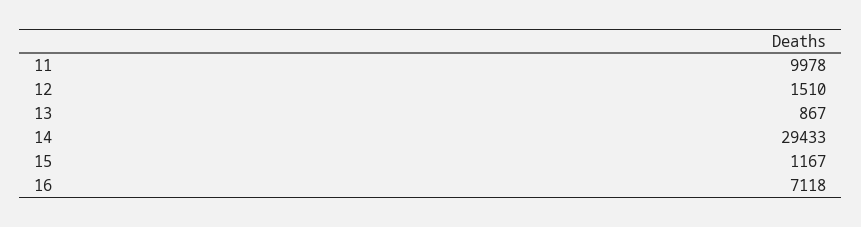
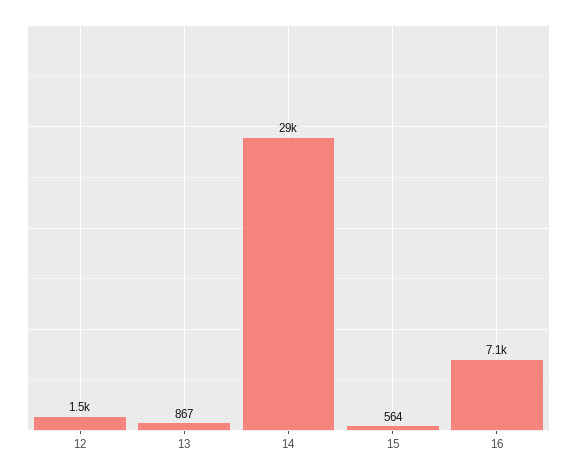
  {
-   "11": 9978,
    "12": 1510,
    "13": 867,
    "14": 29433,
-   "15": 1167,
+   "15": 564,
    "16": 7118
  }

